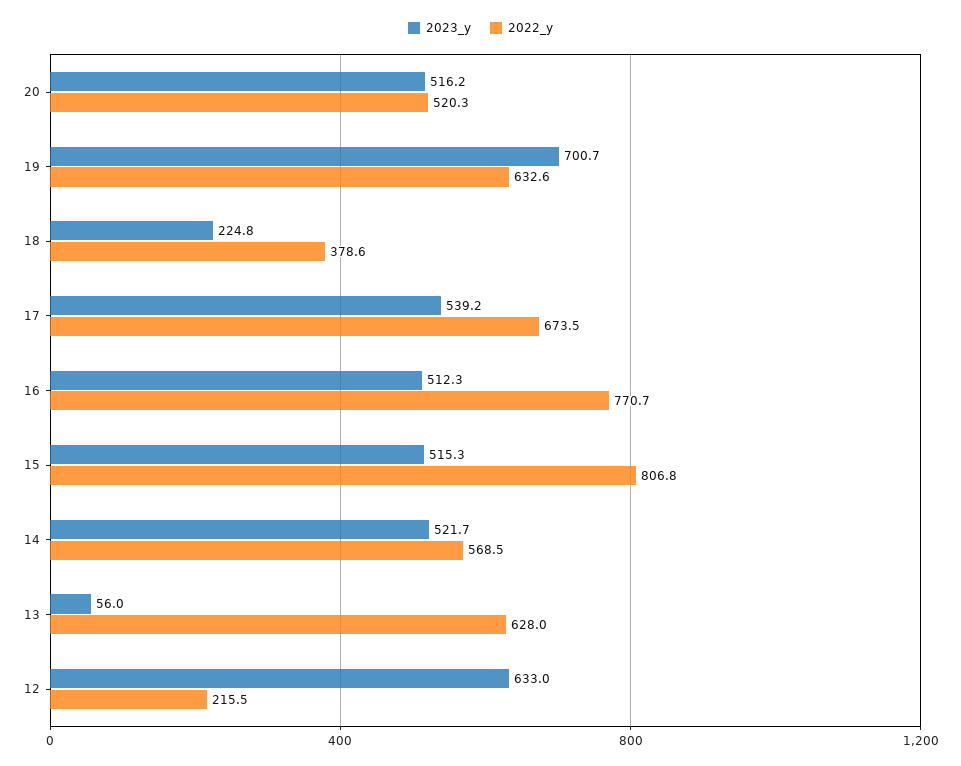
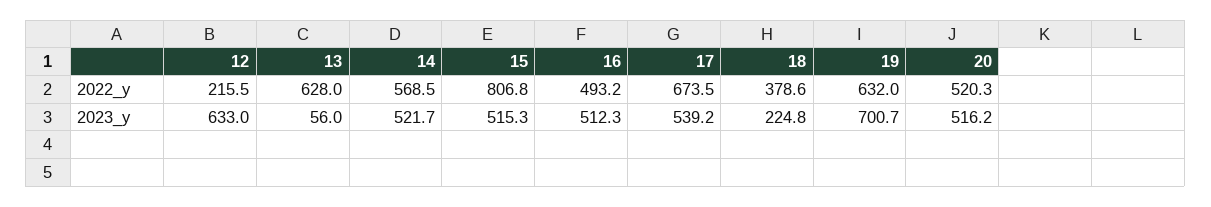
  {
    "2023_y": {
      "20": 516.2,
      "19": 700.7,
      "18": 224.8,
      "17": 539.2,
      "16": 512.3,
      "15": 515.3,
      "14": 521.7,
      "13": 56,
      "12": 633
    },
    "2022_y": {
      "20": 520.3,
-     "19": 632.6,
+     "19": 632,
      "18": 378.6,
      "17": 673.5,
-     "16": 770.7,
+     "16": 493.2,
      "15": 806.8,
      "14": 568.5,
      "13": 628,
      "12": 215.5
    }
  }

